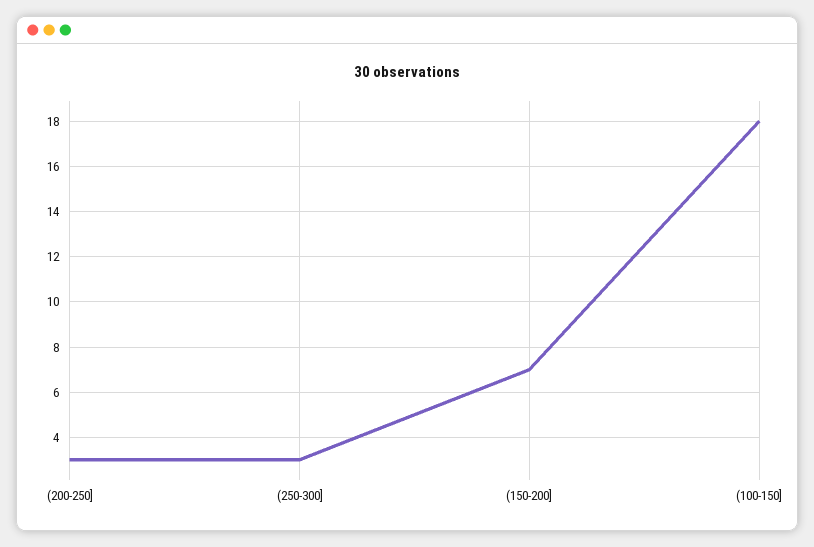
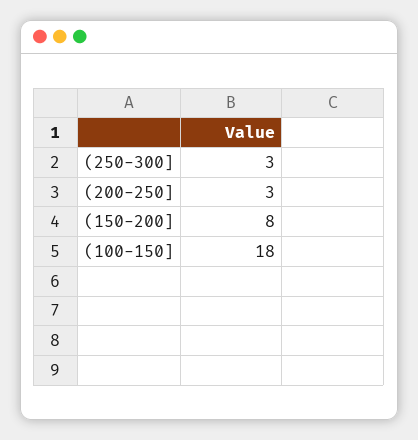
  {
    "(200-250]": 3,
    "(250-300]": 3,
-   "(150-200]": 7,
+   "(150-200]": 8,
    "(100-150]": 18
  }

